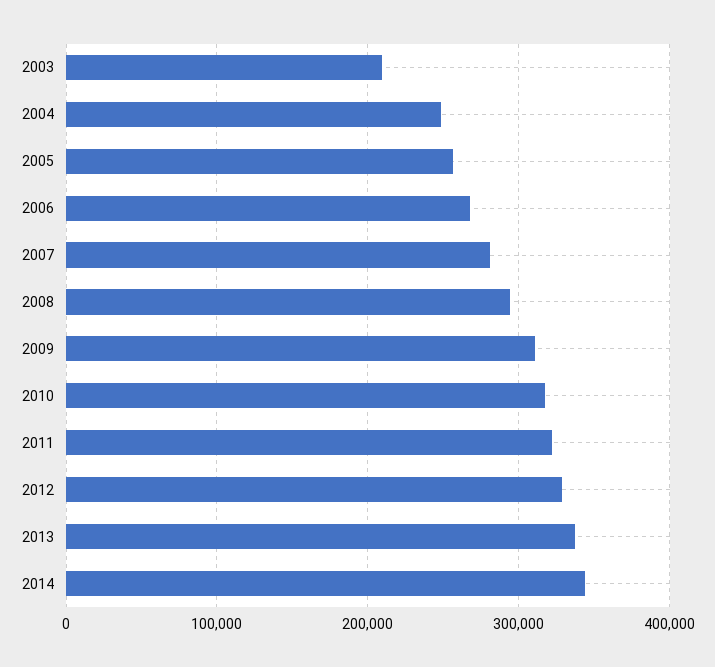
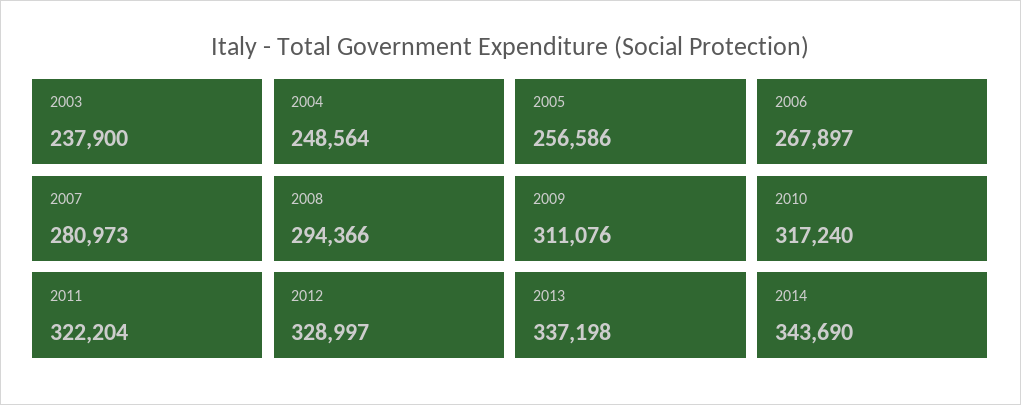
  {
-   "2003": 210000,
+   "2003": 237900,
    "2004": 248564,
    "2005": 256586,
    "2006": 267897,
    "2007": 280973,
    "2008": 294366,
    "2009": 311076,
    "2010": 317240,
    "2011": 322204,
    "2012": 328997,
    "2013": 337198,
    "2014": 343690
  }

